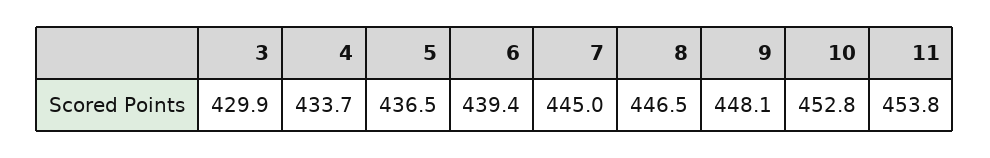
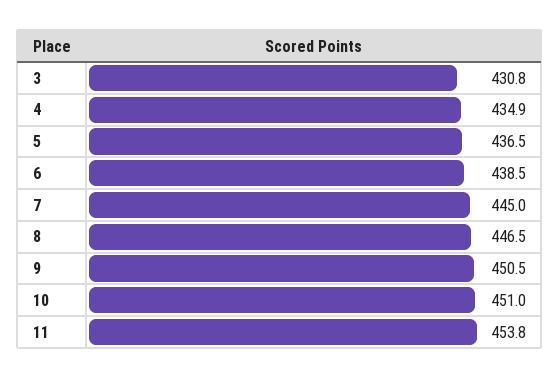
  {
-   "3": 429.9,
+   "3": 430.8,
-   "4": 433.7,
+   "4": 434.9,
    "5": 436.5,
-   "6": 439.4,
+   "6": 438.5,
    "7": 445,
    "8": 446.5,
-   "9": 448.1,
+   "9": 450.5,
-   "10": 452.8,
+   "10": 451,
    "11": 453.8
  }

